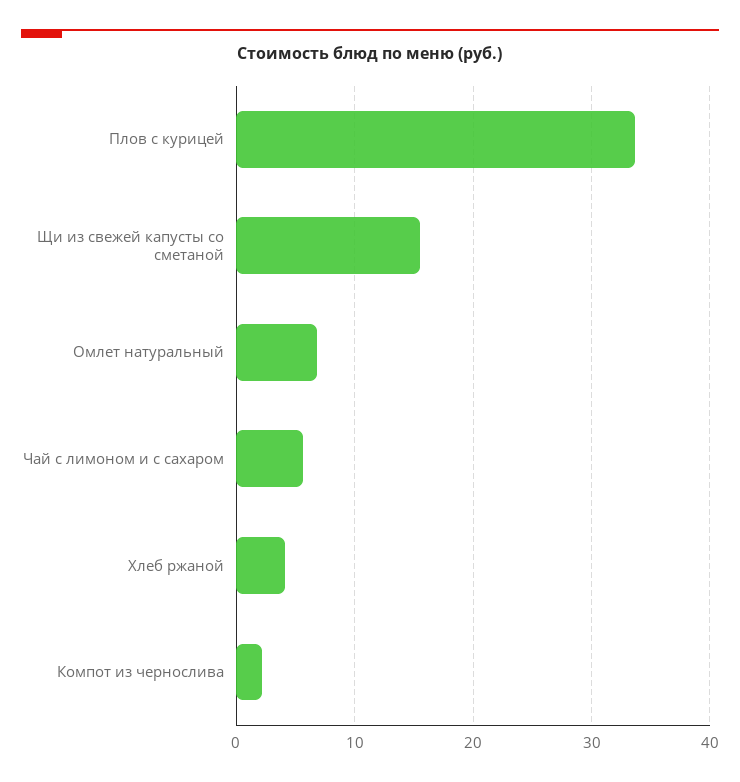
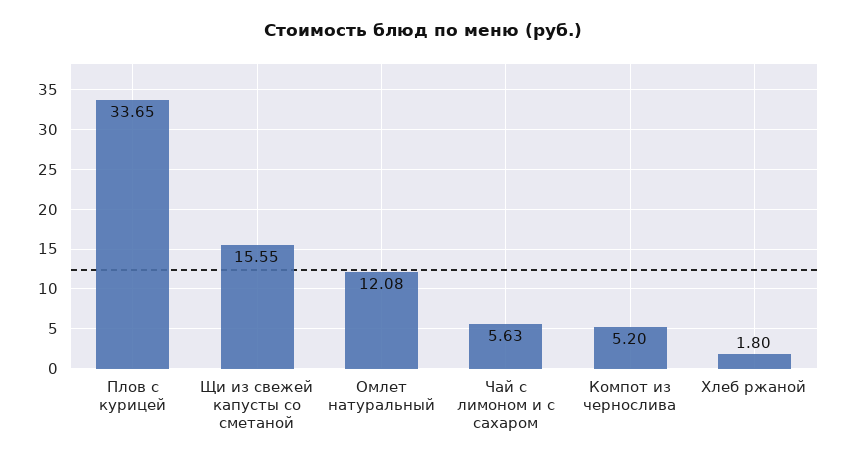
  {
    "Плов с курицей": 33.65,
    "Щи из свежей капусты со сметаной": 15.55,
-   "Омлет натуральный": 7,
+   "Омлет натуральный": 12.08,
    "Чай с лимоном и с сахаром": 5.63,
-   "Хлеб ржаной": 4,
+   "Хлеб ржаной": 1.8,
-   "Компот из чернослива": 2
+   "Компот из чернослива": 5.2
  }

